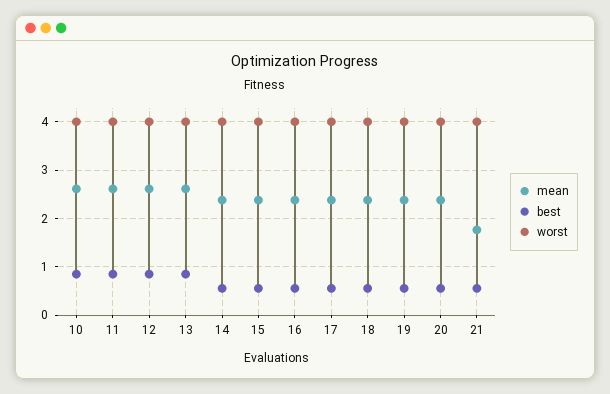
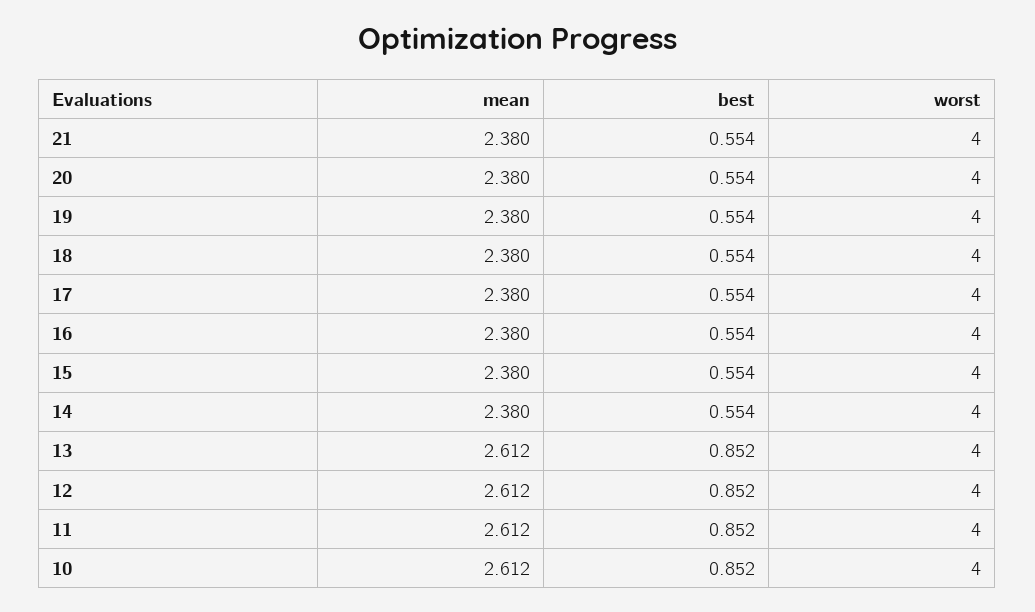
  {
    "mean": {
      "10": 2.612,
      "11": 2.612,
      "12": 2.612,
      "13": 2.612,
      "14": 2.38,
      "15": 2.38,
      "16": 2.38,
      "17": 2.38,
      "18": 2.38,
      "19": 2.38,
      "20": 2.38,
-     "21": 1.8
+     "21": 2.38
    },
    "best": {
      "10": 0.852,
      "11": 0.852,
      "12": 0.852,
      "13": 0.852,
      "14": 0.554,
      "15": 0.554,
      "16": 0.554,
      "17": 0.554,
      "18": 0.554,
      "19": 0.554,
      "20": 0.554,
      "21": 0.554
    },
    "worst": {
      "10": 4,
      "11": 4,
      "12": 4,
      "13": 4,
      "14": 4,
      "15": 4,
      "16": 4,
      "17": 4,
      "18": 4,
      "19": 4,
      "20": 4,
      "21": 4
    }
  }

